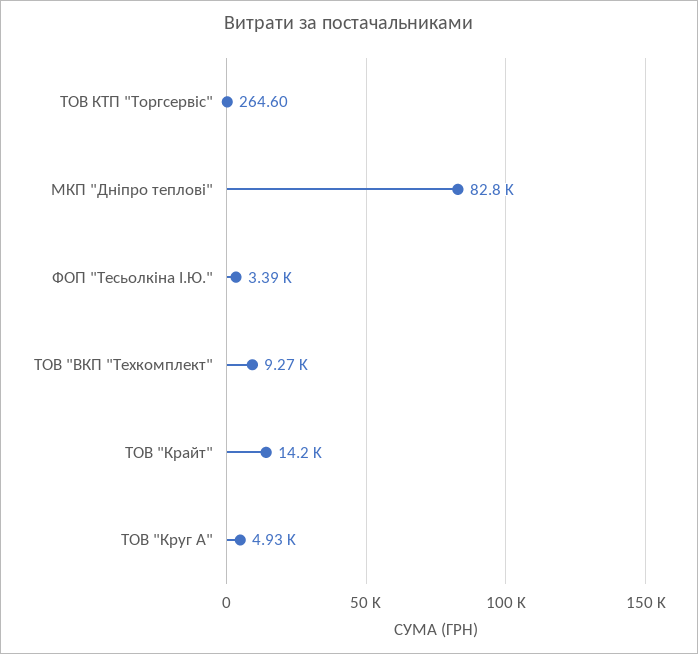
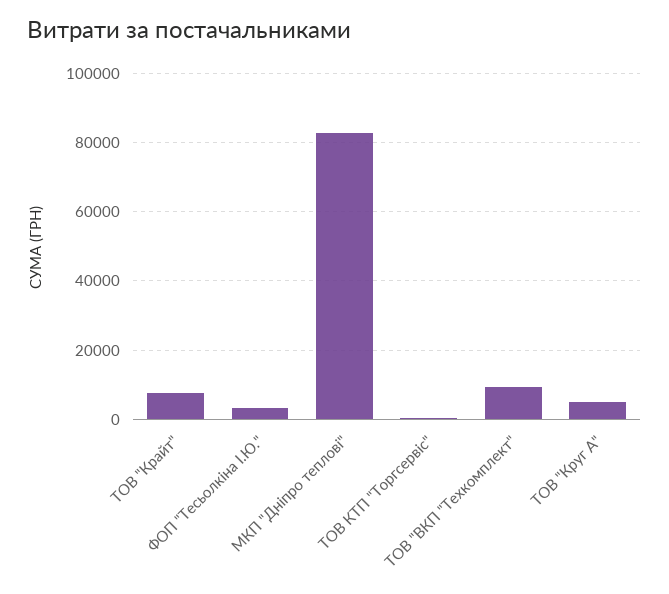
  {
    "ТОВ КТП \"Торгсервіс\"": 264.6,
    "МКП \"Дніпро теплові\"": 82800,
    "ФОП \"Тесьолкіна І.Ю.\"": 3390,
    "ТОВ \"ВКП \"Техкомплект\"": 9270,
-   "ТОВ \"Крайт\"": 14200,
+   "ТОВ \"Крайт\"": 8000,
    "ТОВ \"Круг А\"": 4930
  }

